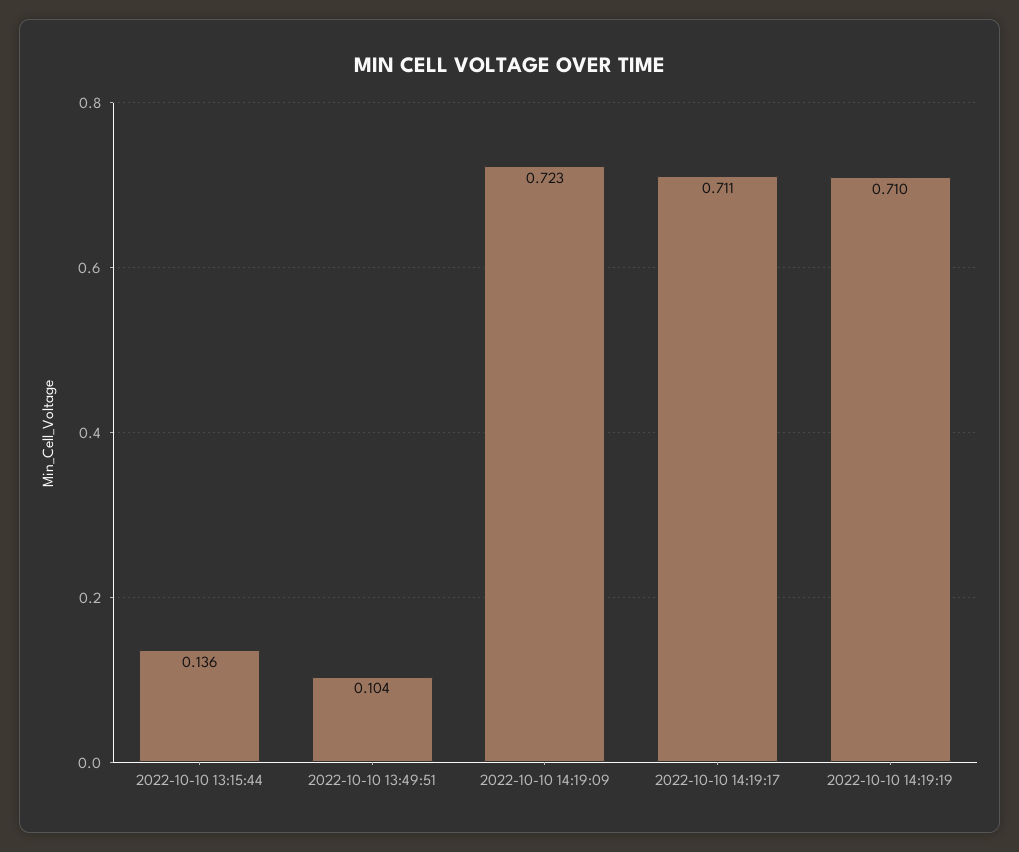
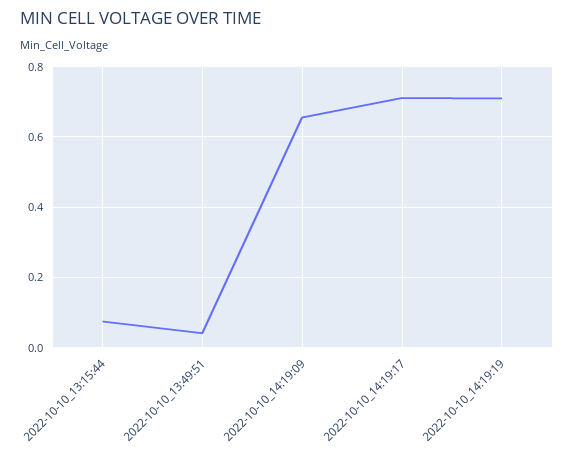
  {
-   "2022-10-10 13:15:44": 0.136,
+   "2022-10-10 13:15:44": 0.08,
-   "2022-10-10 13:49:51": 0.104,
+   "2022-10-10 13:49:51": 0.04,
-   "2022-10-10 14:19:09": 0.723,
+   "2022-10-10 14:19:09": 0.66,
    "2022-10-10 14:19:17": 0.711,
    "2022-10-10 14:19:19": 0.71
  }

